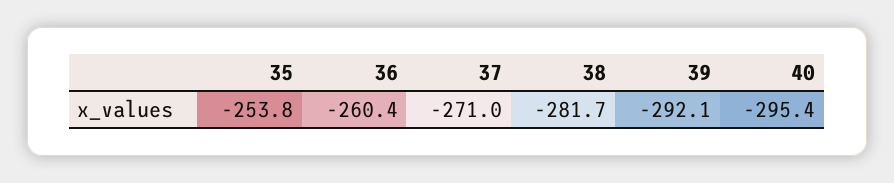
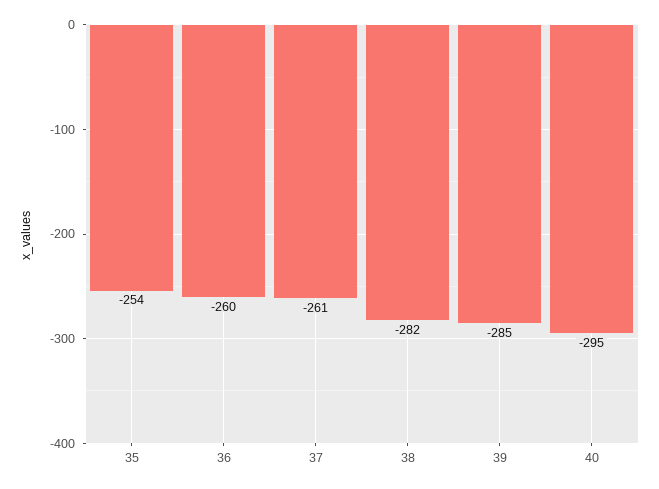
  {
    "35": -253.8,
    "36": -260.4,
-   "37": -271,
+   "37": -261,
    "38": -281.7,
-   "39": -292.1,
+   "39": -285,
    "40": -295.4
  }

